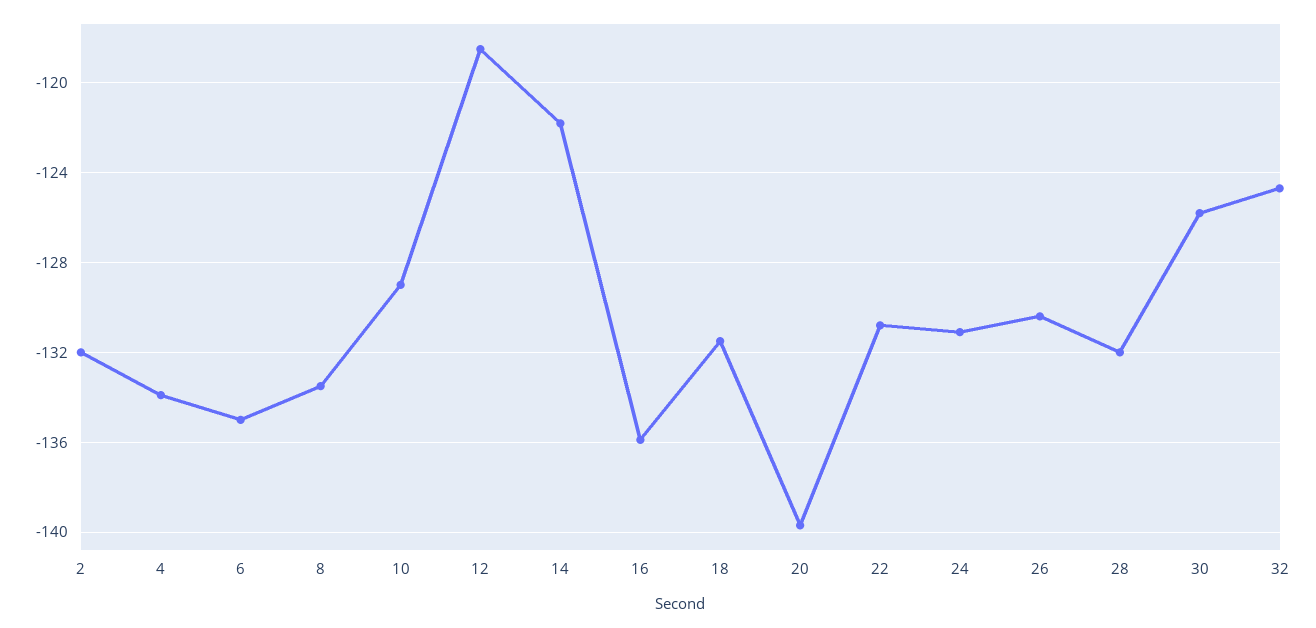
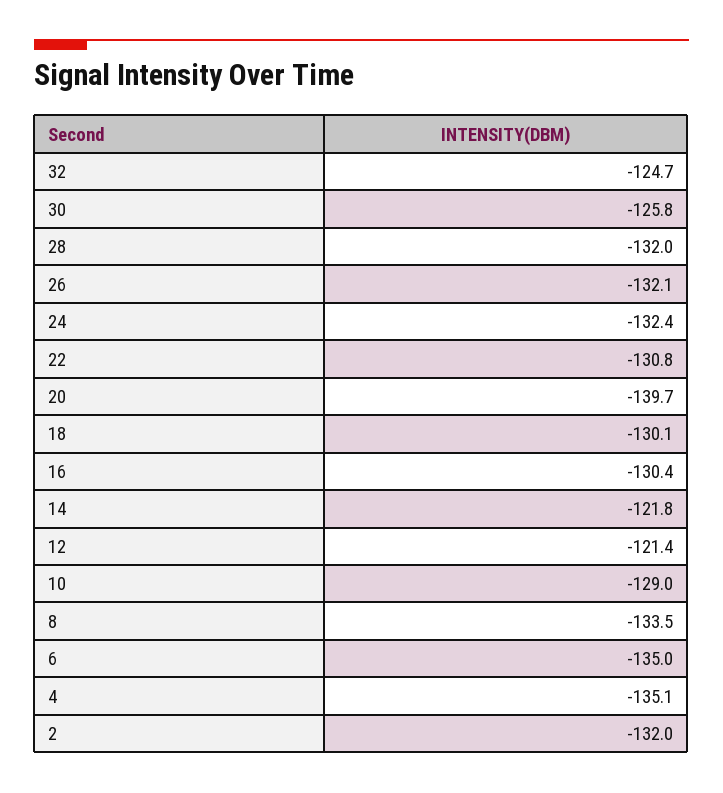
  {
    "2": -132,
-   "4": -134,
+   "4": -135.1,
    "6": -135,
    "8": -133.5,
    "10": -129,
-   "12": -118.5,
+   "12": -121.4,
    "14": -121.8,
-   "16": -136,
+   "16": -130.4,
-   "18": -131.5,
+   "18": -130.1,
    "20": -139.7,
    "22": -130.8,
-   "24": -131,
+   "24": -132.4,
-   "26": -130.5,
+   "26": -132.1,
    "28": -132,
    "30": -125.8,
    "32": -124.7
  }

